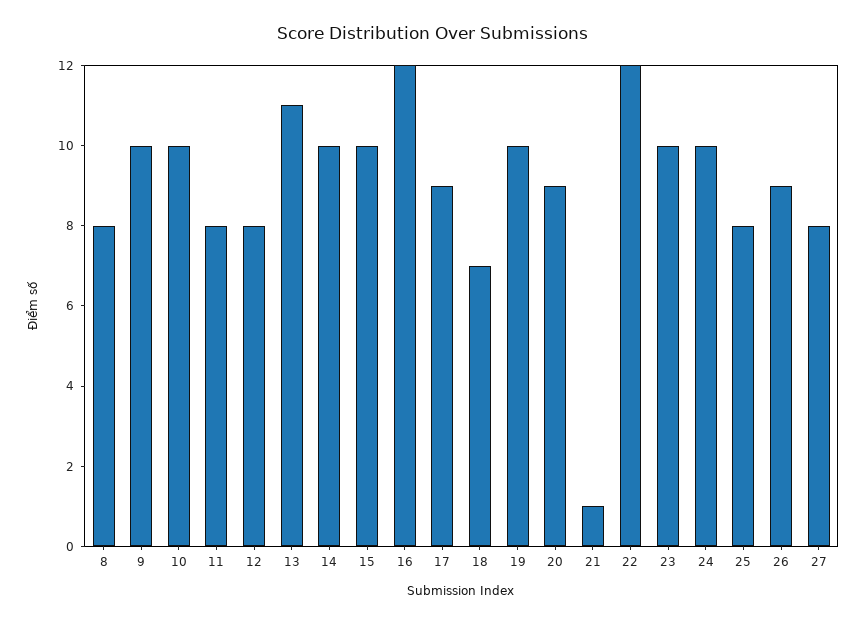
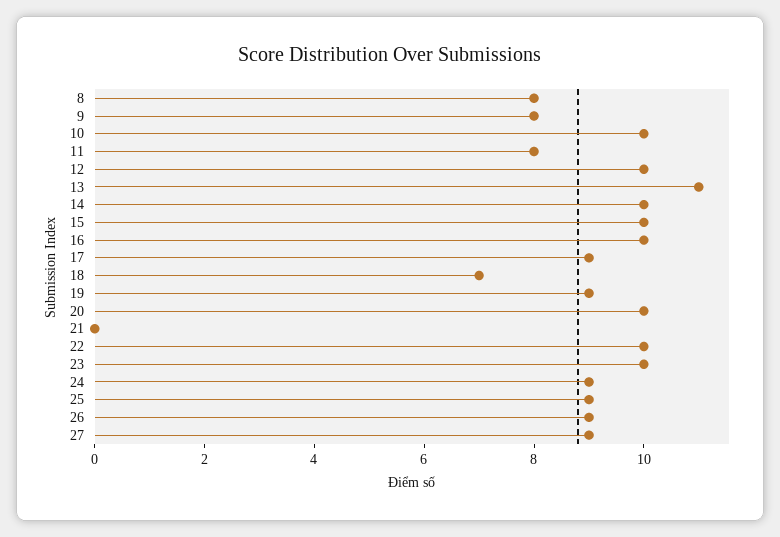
  {
    "8": 8,
-   "9": 10,
+   "9": 8,
    "10": 10,
    "11": 8,
-   "12": 8,
+   "12": 10,
    "13": 11,
    "14": 10,
    "15": 10,
-   "16": 12,
+   "16": 10,
    "17": 9,
    "18": 7,
-   "19": 10,
+   "19": 9,
-   "20": 9,
+   "20": 10,
-   "21": 1,
+   "21": 0,
-   "22": 12,
+   "22": 10,
    "23": 10,
-   "24": 10,
+   "24": 9,
-   "25": 8,
+   "25": 9,
    "26": 9,
-   "27": 8
+   "27": 9
  }

